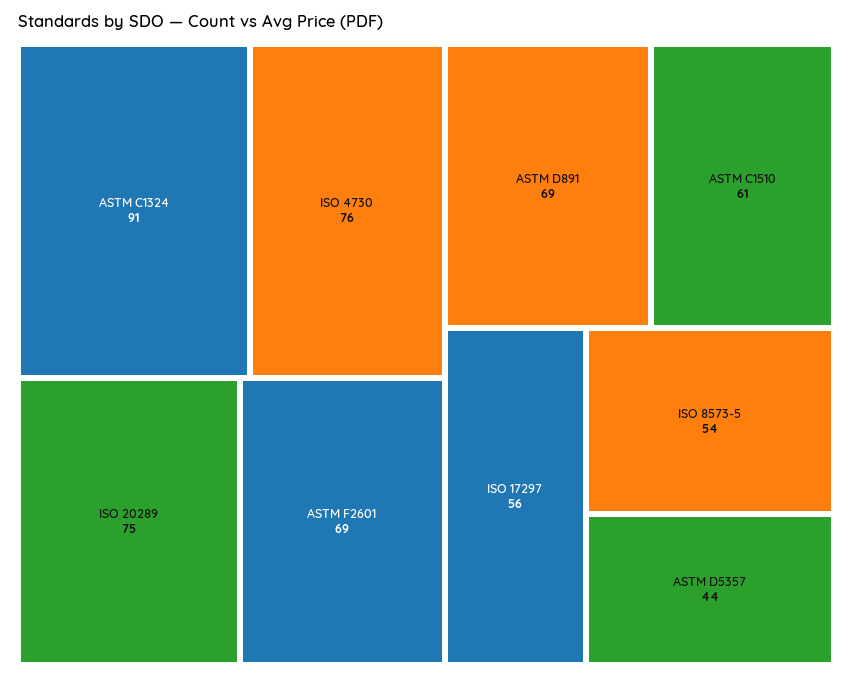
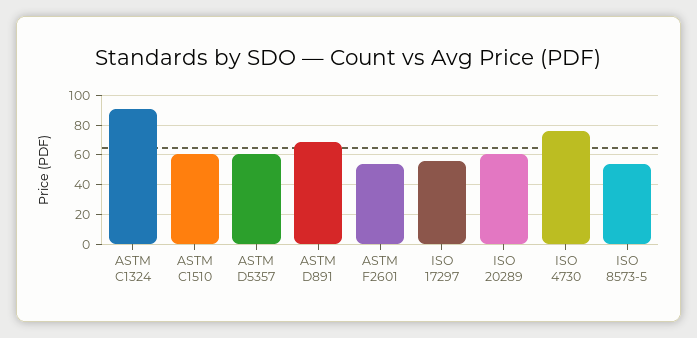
  {
    "ASTM C1324": 91,
    "ISO 4730": 76,
-   "ISO 20289": 75,
+   "ISO 20289": 60,
-   "ASTM F2601": 69,
+   "ASTM F2601": 55,
    "ASTM D891": 69,
    "ASTM C1510": 61,
    "ISO 17297": 56,
    "ISO 8573-5": 54,
-   "ASTM D5357": 44
+   "ASTM D5357": 60
  }

